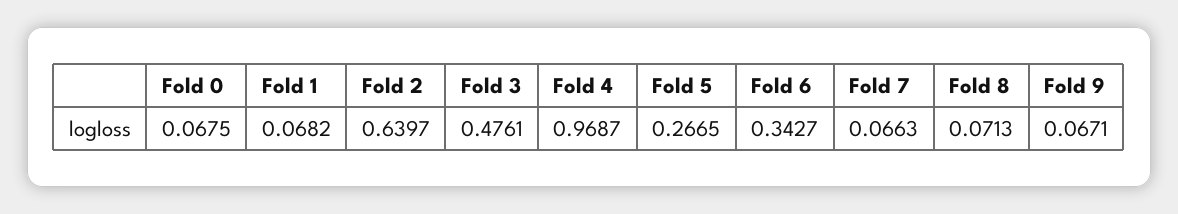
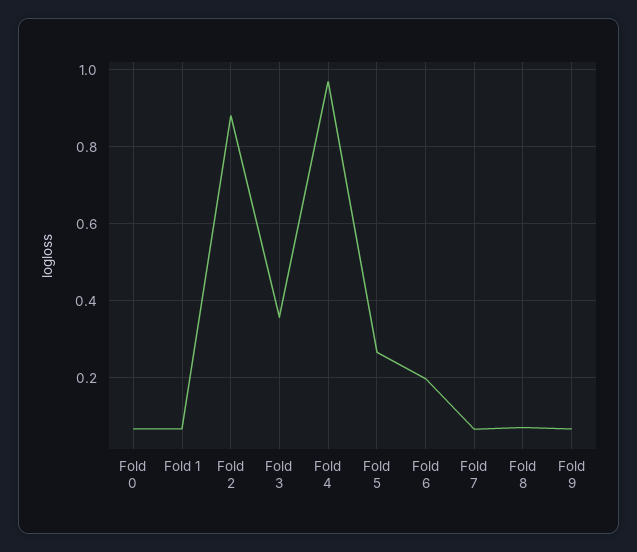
  {
    "Fold 0": 0.0675,
    "Fold 1": 0.0682,
-   "Fold 2": 0.6397,
+   "Fold 2": 0.88,
-   "Fold 3": 0.4761,
+   "Fold 3": 0.36,
    "Fold 4": 0.9687,
    "Fold 5": 0.2665,
-   "Fold 6": 0.3427,
+   "Fold 6": 0.2,
    "Fold 7": 0.0663,
    "Fold 8": 0.0713,
    "Fold 9": 0.0671
  }

